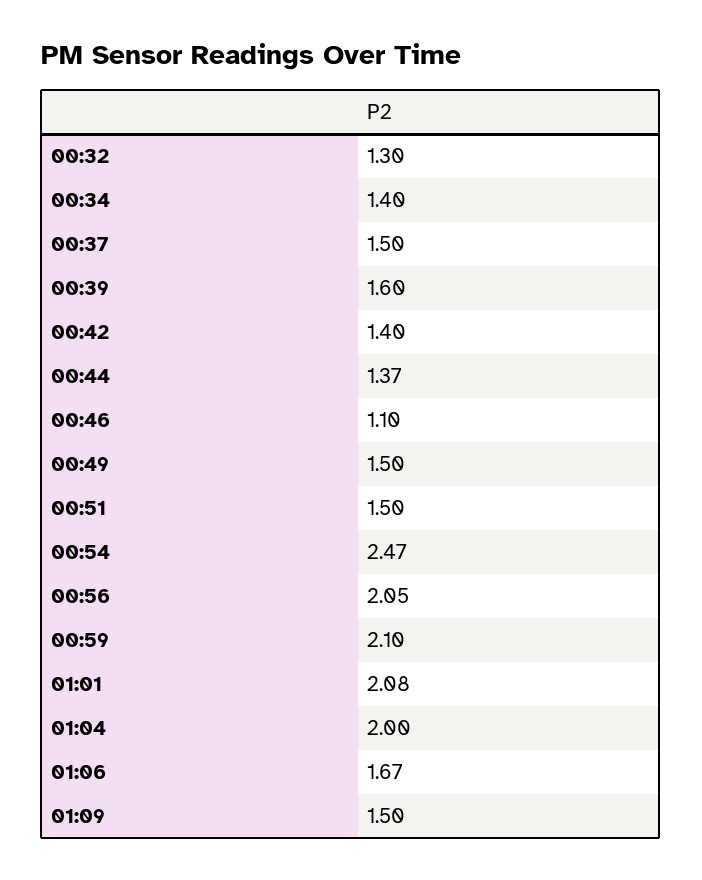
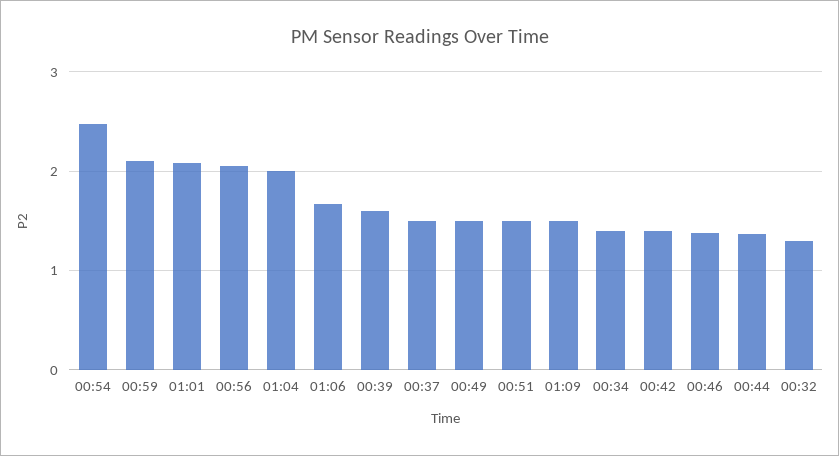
  {
    "00:32": 1.3,
    "00:34": 1.4,
    "00:37": 1.5,
    "00:39": 1.6,
    "00:42": 1.4,
    "00:44": 1.37,
-   "00:46": 1.1,
+   "00:46": 1.4,
    "00:49": 1.5,
    "00:51": 1.5,
    "00:54": 2.47,
    "00:56": 2.05,
    "00:59": 2.1,
    "01:01": 2.08,
    "01:04": 2,
    "01:06": 1.67,
    "01:09": 1.5
  }

